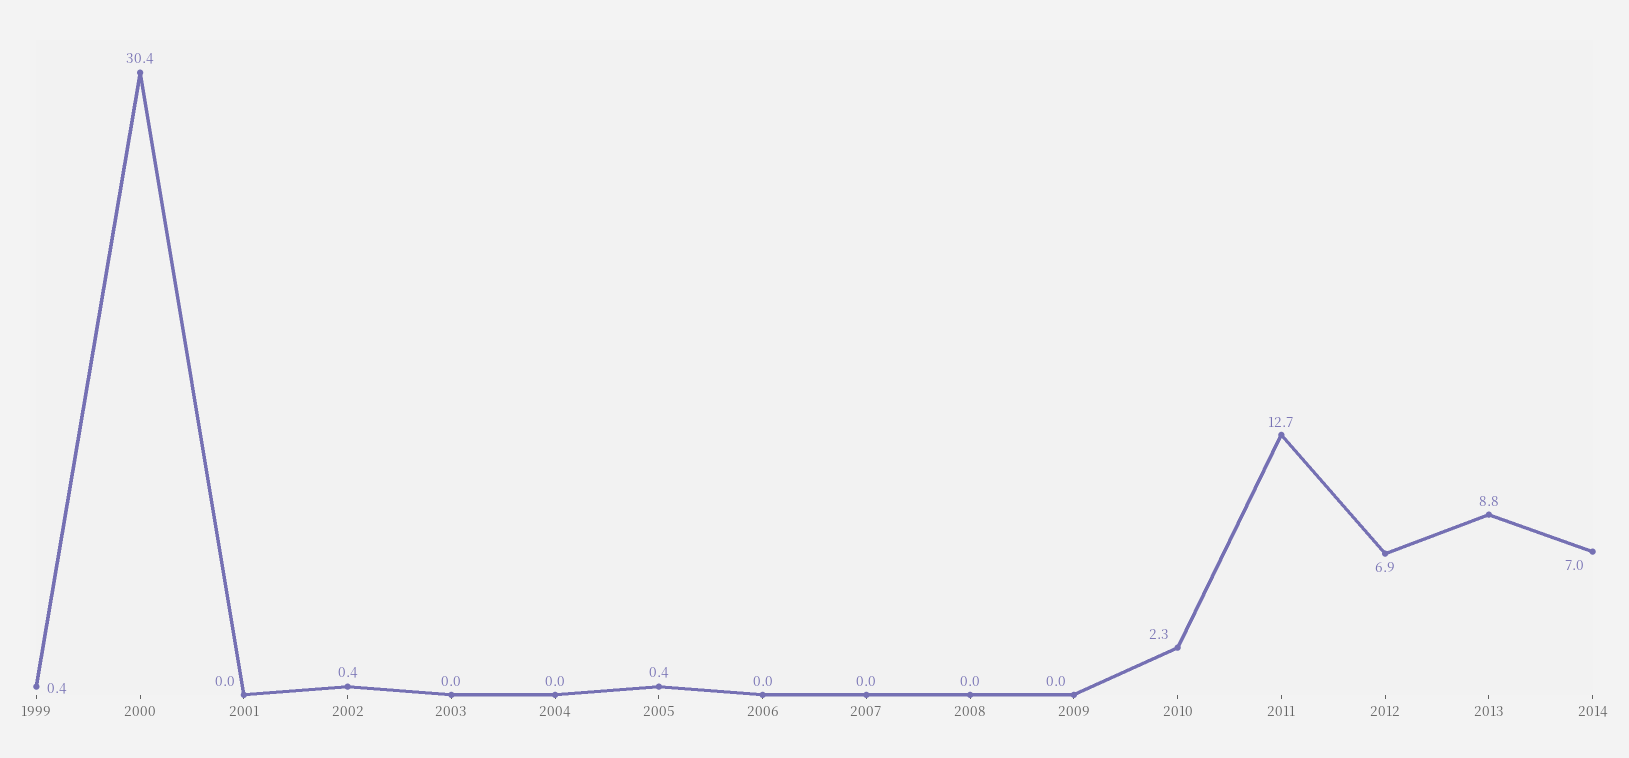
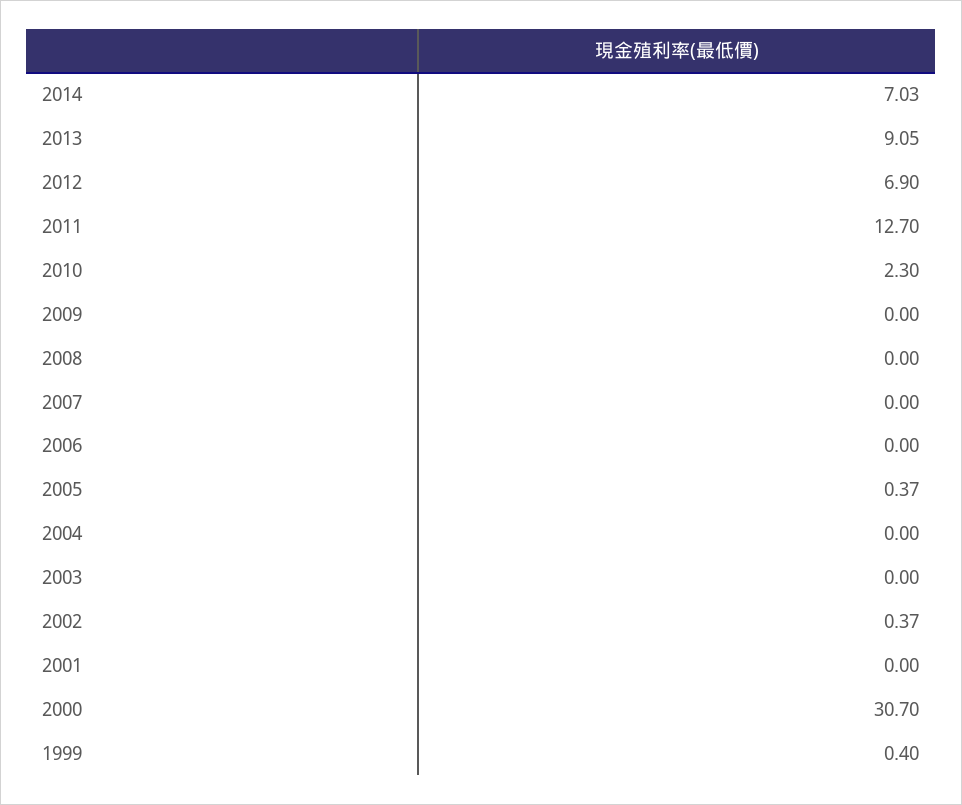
  {
    "1999": 0.4,
-   "2000": 30.4,
+   "2000": 30.7,
    "2001": 0,
    "2002": 0.37,
    "2003": 0,
    "2004": 0,
    "2005": 0.37,
    "2006": 0,
    "2007": 0,
    "2008": 0,
    "2009": 0,
    "2010": 2.3,
    "2011": 12.7,
    "2012": 6.9,
-   "2013": 8.8,
+   "2013": 9.05,
    "2014": 7.03
  }

